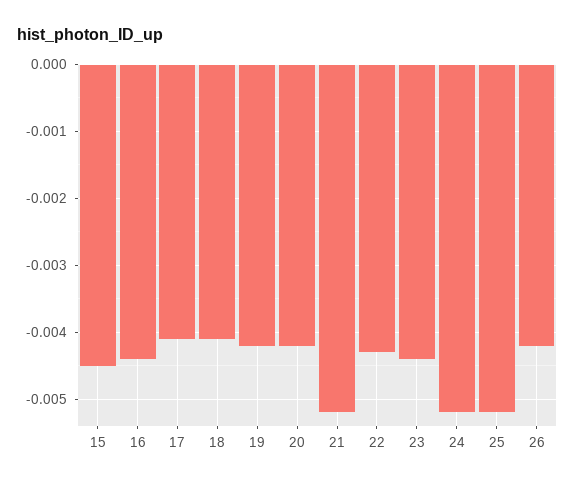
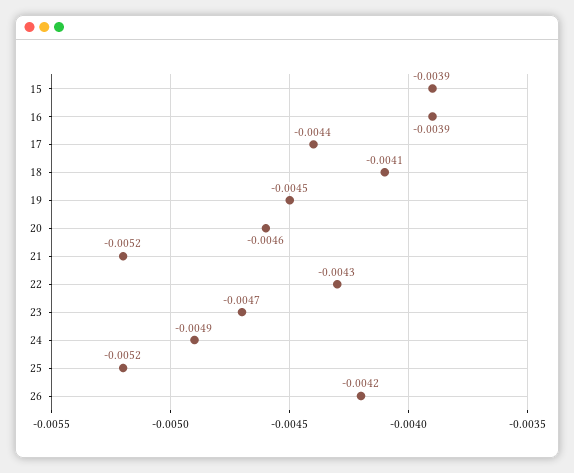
  {
-   "15": -0.0045,
+   "15": -0.0039,
-   "16": -0.0044,
+   "16": -0.0039,
-   "17": -0.0041,
+   "17": -0.0044,
    "18": -0.0041,
-   "19": -0.0042,
+   "19": -0.0045,
-   "20": -0.0042,
+   "20": -0.0046,
    "21": -0.0052,
    "22": -0.0043,
-   "23": -0.0044,
+   "23": -0.0047,
-   "24": -0.0052,
+   "24": -0.0049,
    "25": -0.0052,
    "26": -0.0042
  }

